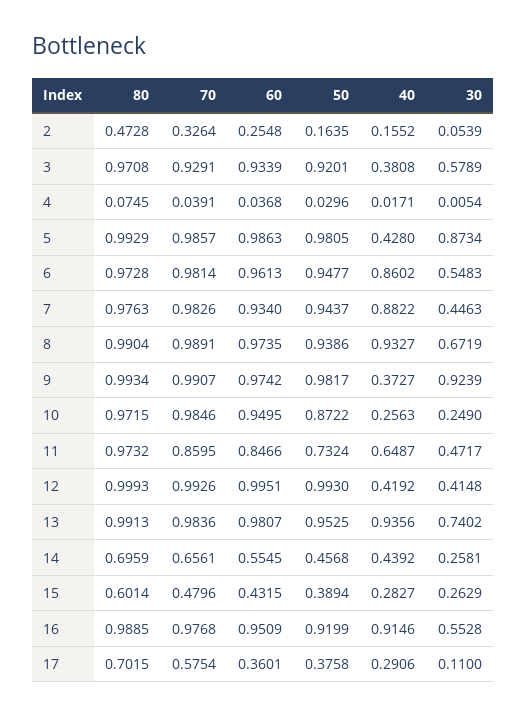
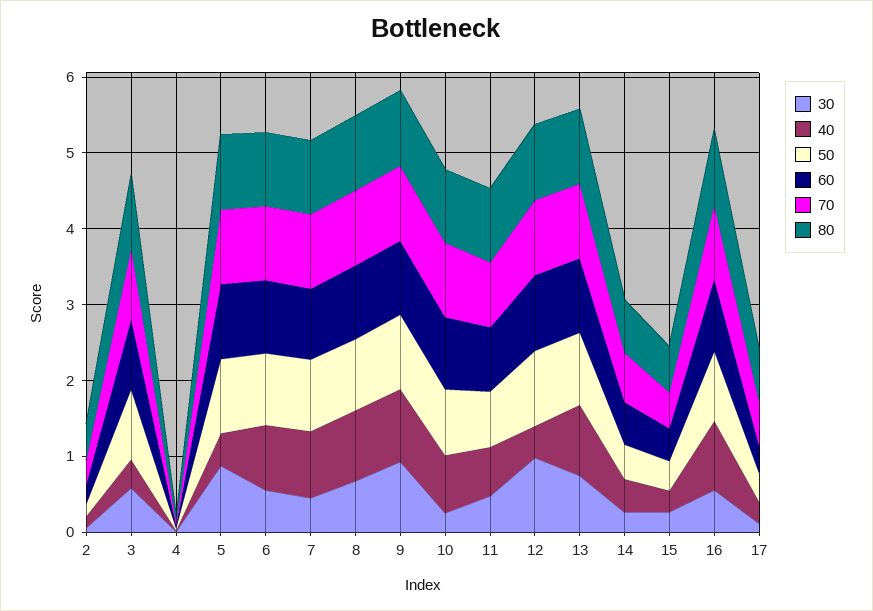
  {
    "80": {
      "2": 0.4728,
      "3": 0.9708,
      "4": 0.0745,
      "5": 0.9929,
      "6": 0.9728,
      "7": 0.9763,
      "8": 0.9904,
      "9": 0.9934,
      "10": 0.9715,
      "11": 0.9732,
      "12": 0.9993,
      "13": 0.9913,
      "14": 0.6959,
      "15": 0.6014,
      "16": 0.9885,
      "17": 0.7015
    },
    "70": {
      "2": 0.3264,
      "3": 0.9291,
      "4": 0.0391,
      "5": 0.9857,
      "6": 0.9814,
      "7": 0.9826,
      "8": 0.9891,
      "9": 0.9907,
      "10": 0.9846,
      "11": 0.8595,
      "12": 0.9926,
      "13": 0.9836,
      "14": 0.6561,
      "15": 0.4796,
      "16": 0.9768,
      "17": 0.5754
    },
    "60": {
      "2": 0.2548,
      "3": 0.9339,
      "4": 0.0368,
      "5": 0.9863,
      "6": 0.9613,
      "7": 0.934,
      "8": 0.9735,
      "9": 0.9742,
      "10": 0.9495,
      "11": 0.8466,
      "12": 0.9951,
      "13": 0.9807,
      "14": 0.5545,
      "15": 0.4315,
      "16": 0.9509,
      "17": 0.3601
    },
    "50": {
      "2": 0.1635,
      "3": 0.9201,
      "4": 0.0296,
      "5": 0.9805,
      "6": 0.9477,
      "7": 0.9437,
      "8": 0.9386,
      "9": 0.9817,
      "10": 0.8722,
      "11": 0.7324,
      "12": 0.993,
      "13": 0.9525,
      "14": 0.4568,
      "15": 0.3894,
      "16": 0.9199,
      "17": 0.3758
    },
    "40": {
      "2": 0.1552,
      "3": 0.3808,
      "4": 0.0171,
      "5": 0.428,
      "6": 0.8602,
      "7": 0.8822,
      "8": 0.9327,
-     "9": 0.3727,
+     "9": 1,
-     "10": 0.2563,
+     "10": 0.8,
      "11": 0.6487,
      "12": 0.4192,
      "13": 0.9356,
      "14": 0.4392,
      "15": 0.2827,
      "16": 0.9146,
      "17": 0.2906
    },
    "30": {
      "2": 0.0539,
      "3": 0.5789,
      "4": 0.0054,
      "5": 0.8734,
      "6": 0.5483,
      "7": 0.4463,
      "8": 0.6719,
      "9": 0.9239,
      "10": 0.249,
      "11": 0.4717,
-     "12": 0.4148,
+     "12": 1,
      "13": 0.7402,
      "14": 0.2581,
      "15": 0.2629,
      "16": 0.5528,
      "17": 0.11
    }
  }

